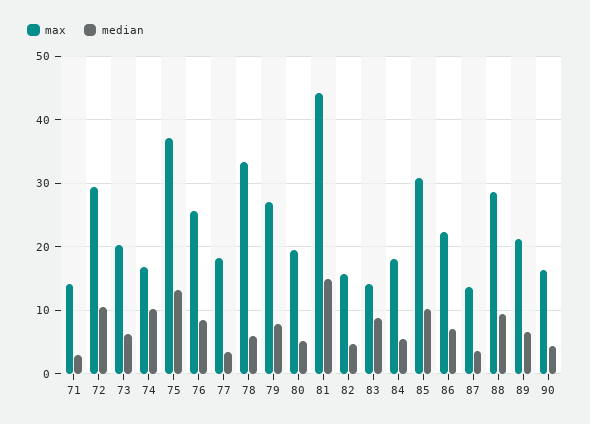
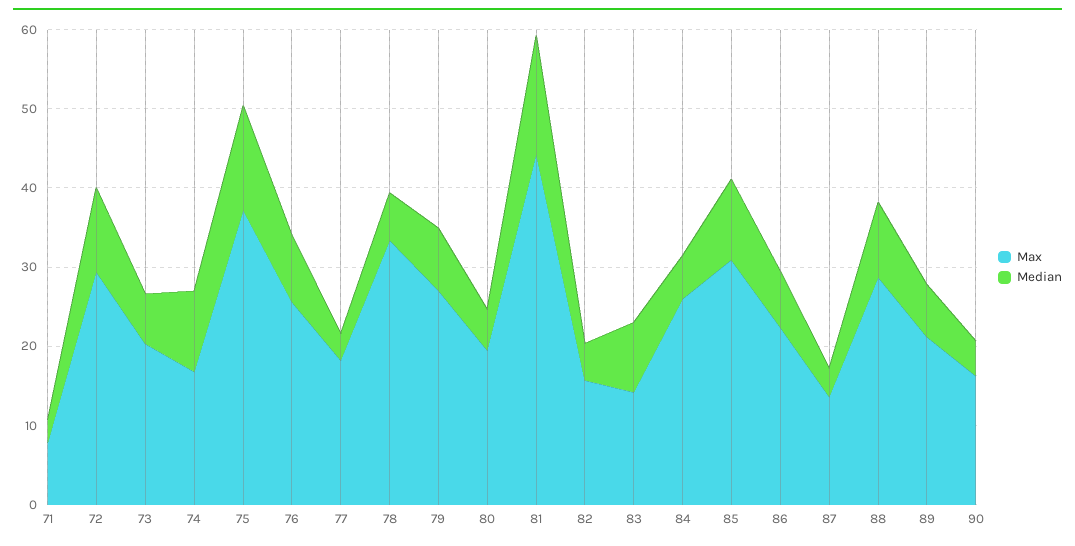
  {
    "max": {
-     "71": 14,
+     "71": 8,
      "72": 29,
      "73": 20,
      "74": 17,
      "75": 37,
      "76": 26,
      "77": 18,
      "78": 33,
      "79": 27,
      "80": 20,
      "81": 44,
      "82": 16,
      "83": 14,
-     "84": 18,
+     "84": 26,
      "85": 31,
      "86": 22,
      "87": 14,
      "88": 29,
      "89": 21,
      "90": 16
    },
    "median": {
      "71": 3,
      "72": 11,
      "73": 6,
      "74": 10,
      "75": 13,
      "76": 9,
      "77": 3,
      "78": 6,
      "79": 8,
      "80": 5,
      "81": 15,
      "82": 5,
      "83": 9,
      "84": 6,
      "85": 10,
      "86": 7,
      "87": 4,
      "88": 10,
      "89": 7,
      "90": 4
    }
  }

